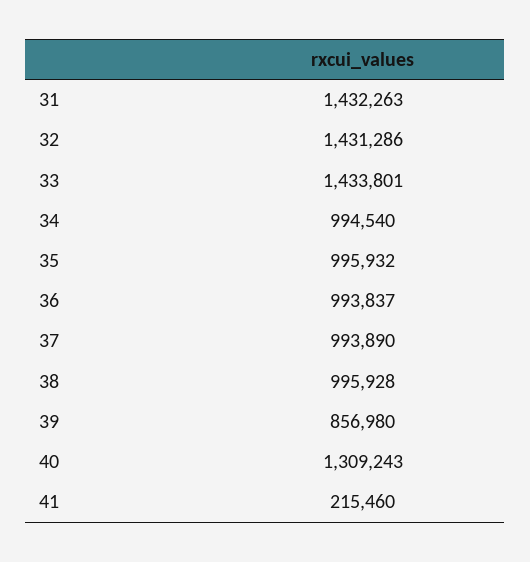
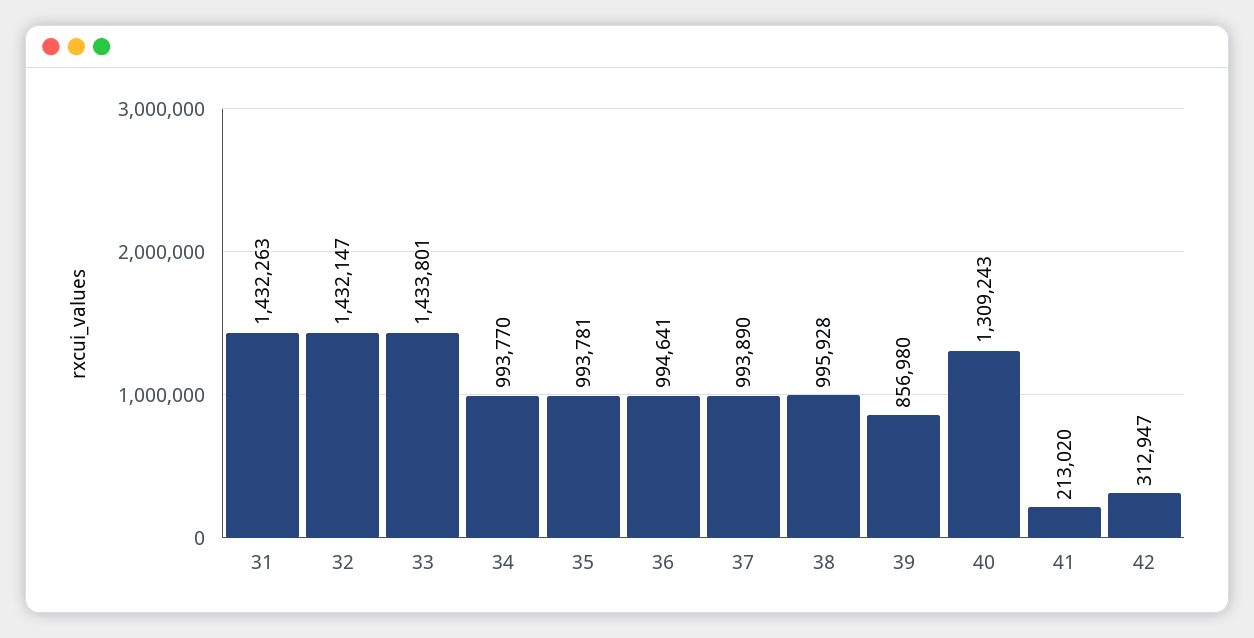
  {
    "31": 1432263,
-   "32": 1431286,
+   "32": 1432147,
    "33": 1433801,
-   "34": 994540,
+   "34": 993770,
-   "35": 995932,
+   "35": 993781,
-   "36": 993837,
+   "36": 994641,
    "37": 993890,
    "38": 995928,
    "39": 856980,
    "40": 1309243,
-   "41": 215460
+   "41": 213020,
+   "42": 312947
  }

